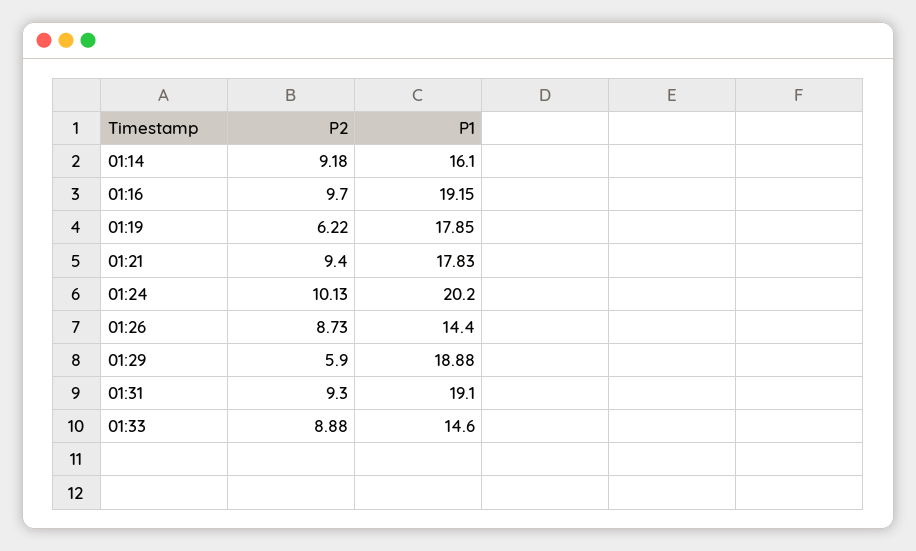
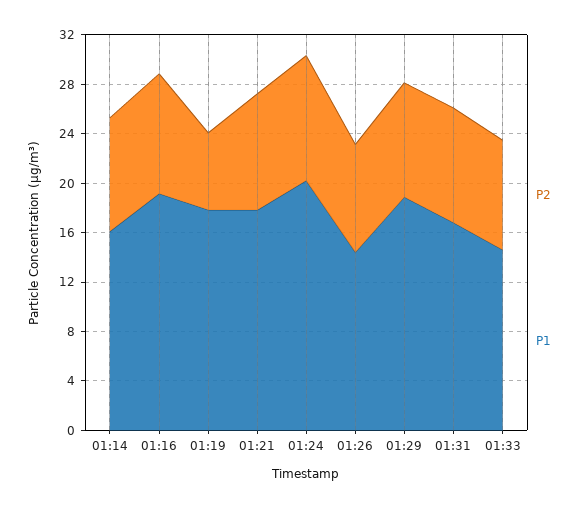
  {
    "P2": {
      "01:14": 9.18,
      "01:16": 9.7,
      "01:19": 6.22,
      "01:21": 9.4,
      "01:24": 10.13,
      "01:26": 8.73,
-     "01:29": 5.9,
+     "01:29": 9,
      "01:31": 9.3,
      "01:33": 8.88
    },
    "P1": {
      "01:14": 16.1,
      "01:16": 19.15,
      "01:19": 17.85,
      "01:21": 17.83,
      "01:24": 20.2,
      "01:26": 14.4,
      "01:29": 18.88,
-     "01:31": 19.1,
+     "01:31": 17,
      "01:33": 14.6
    }
  }

